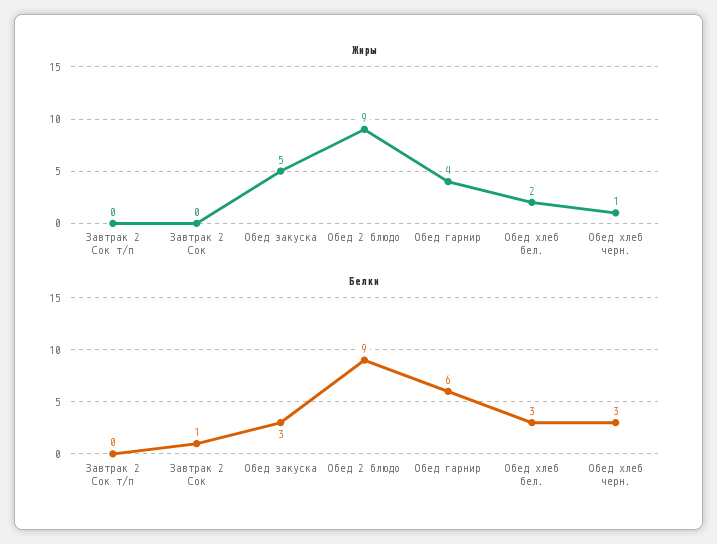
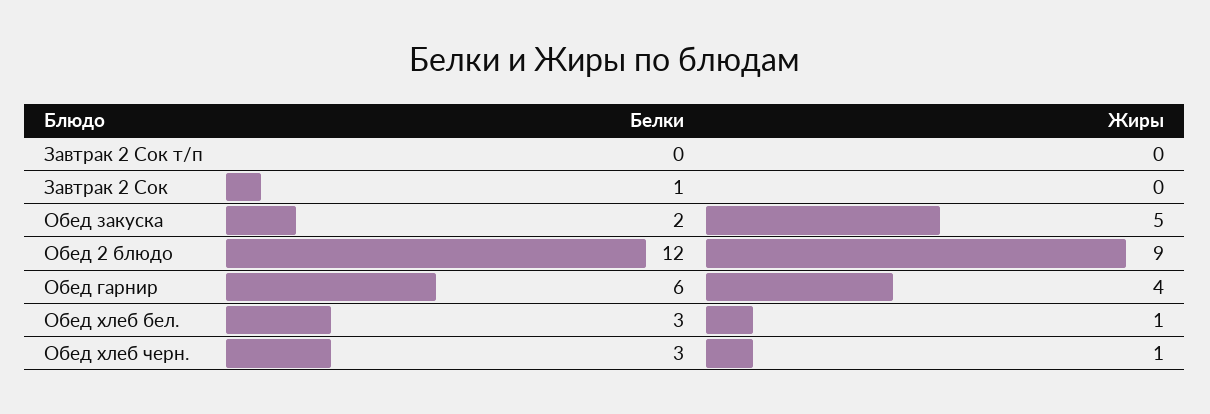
  {
    "Жиры": {
      "Завтрак 2 Сок т/п": 0,
      "Завтрак 2 Сок": 0,
      "Обед закуска": 5,
      "Обед 2 блюдо": 9,
      "Обед гарнир": 4,
-     "Обед хлеб бел.": 2,
+     "Обед хлеб бел.": 1,
      "Обед хлеб черн.": 1
    },
    "Белки": {
      "Завтрак 2 Сок т/п": 0,
      "Завтрак 2 Сок": 1,
-     "Обед закуска": 3,
+     "Обед закуска": 2,
-     "Обед 2 блюдо": 9,
+     "Обед 2 блюдо": 12,
      "Обед гарнир": 6,
      "Обед хлеб бел.": 3,
      "Обед хлеб черн.": 3
    }
  }

